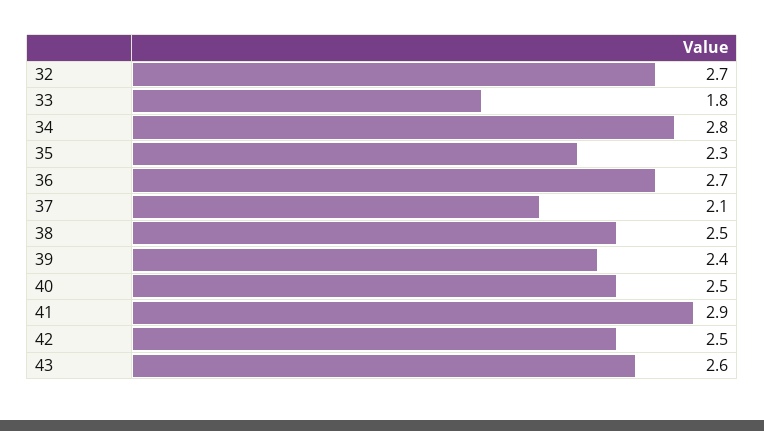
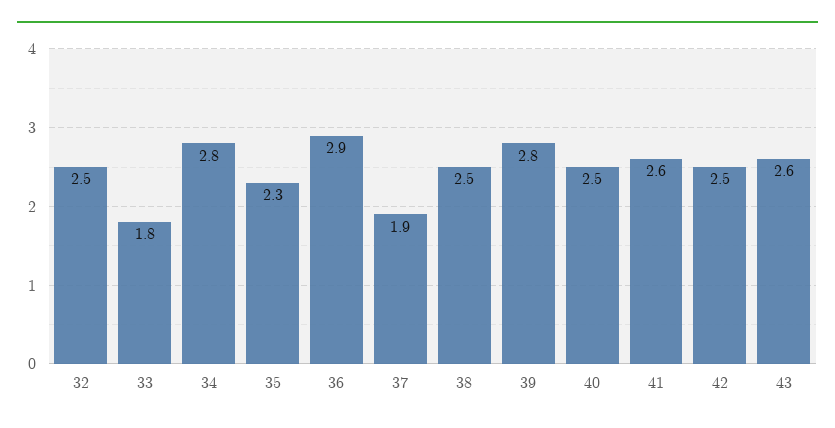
  {
-   "32": 2.7,
+   "32": 2.5,
    "33": 1.8,
    "34": 2.8,
    "35": 2.3,
-   "36": 2.7,
+   "36": 2.9,
-   "37": 2.1,
+   "37": 1.9,
    "38": 2.5,
-   "39": 2.4,
+   "39": 2.8,
    "40": 2.5,
-   "41": 2.9,
+   "41": 2.6,
    "42": 2.5,
    "43": 2.6
  }

